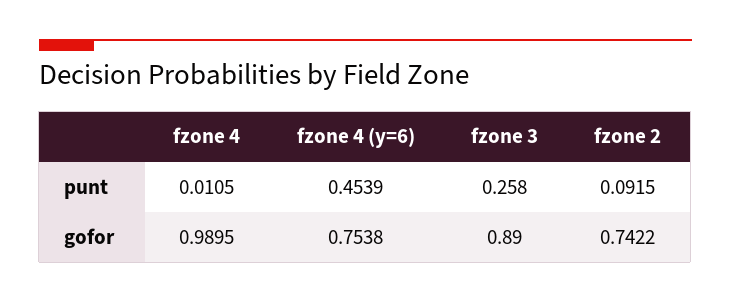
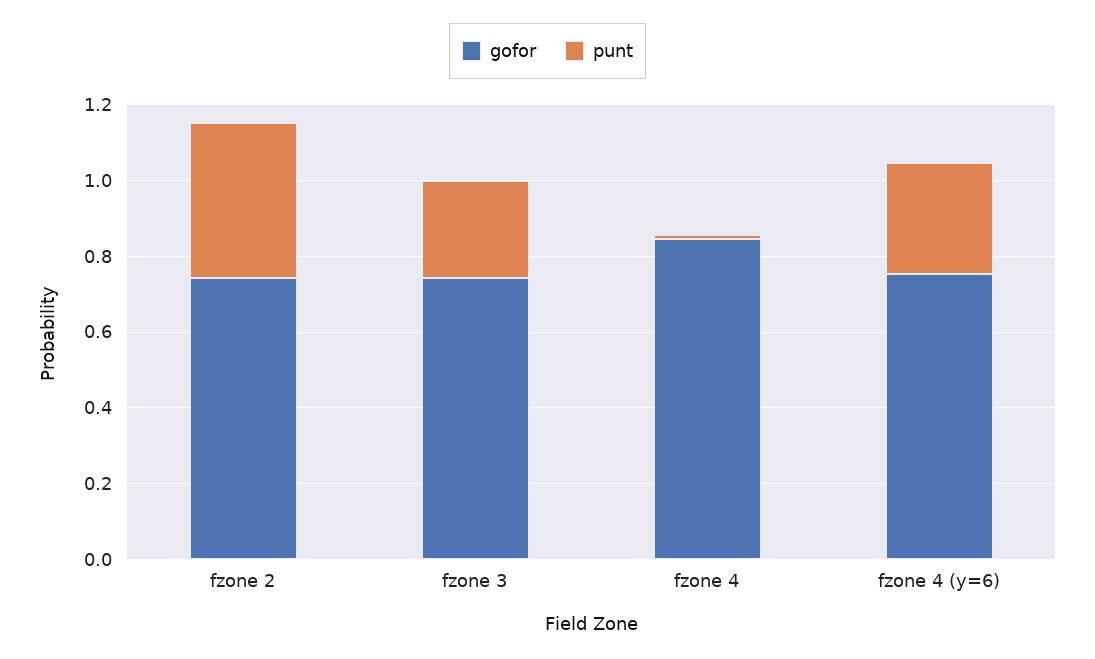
  {
    "punt": {
      "fzone 4": 0.0105,
-     "fzone 4 (y=6)": 0.4539,
+     "fzone 4 (y=6)": 0.3,
      "fzone 3": 0.258,
-     "fzone 2": 0.0915
+     "fzone 2": 0.4
    },
    "gofor": {
-     "fzone 4": 0.9895,
+     "fzone 4": 0.85,
      "fzone 4 (y=6)": 0.7538,
-     "fzone 3": 0.89,
+     "fzone 3": 0.75,
      "fzone 2": 0.7422
    }
  }

